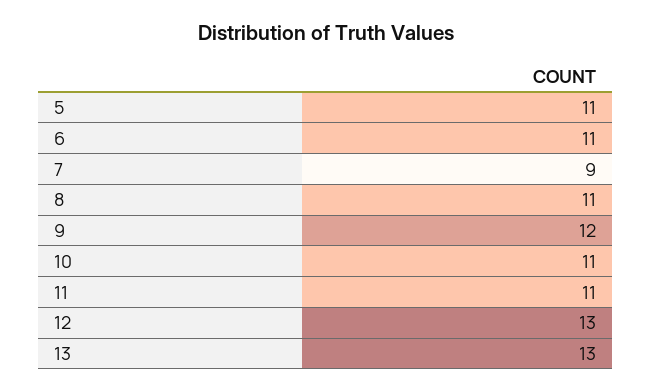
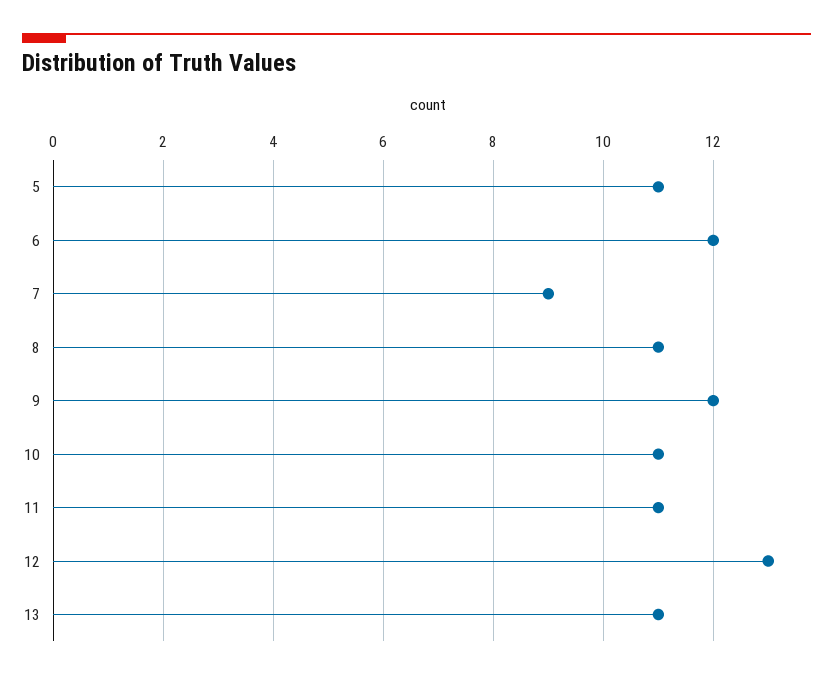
  {
    "5": 11,
-   "6": 11,
+   "6": 12,
    "7": 9,
    "8": 11,
    "9": 12,
    "10": 11,
    "11": 11,
    "12": 13,
-   "13": 13
+   "13": 11
  }

